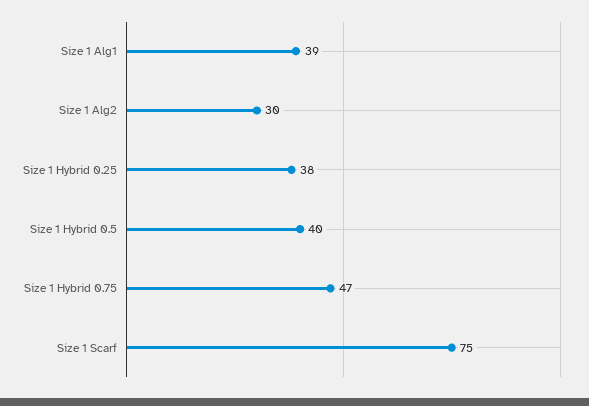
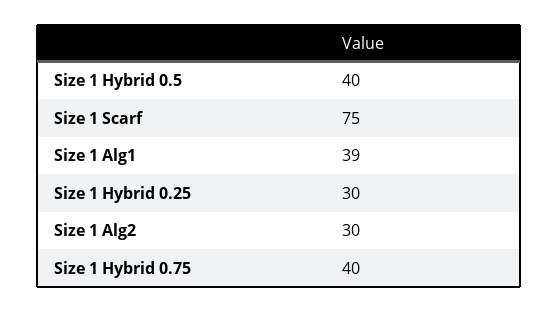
  {
    "Size 1 Alg1": 39,
    "Size 1 Alg2": 30,
-   "Size 1 Hybrid 0.25": 38,
+   "Size 1 Hybrid 0.25": 30,
    "Size 1 Hybrid 0.5": 40,
-   "Size 1 Hybrid 0.75": 47,
+   "Size 1 Hybrid 0.75": 40,
    "Size 1 Scarf": 75
  }

